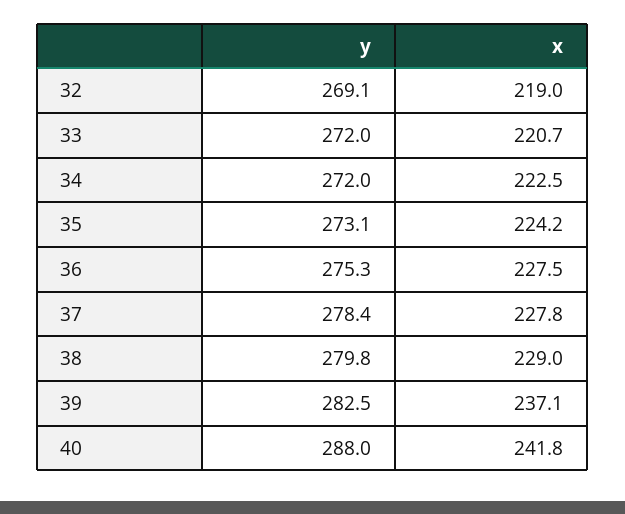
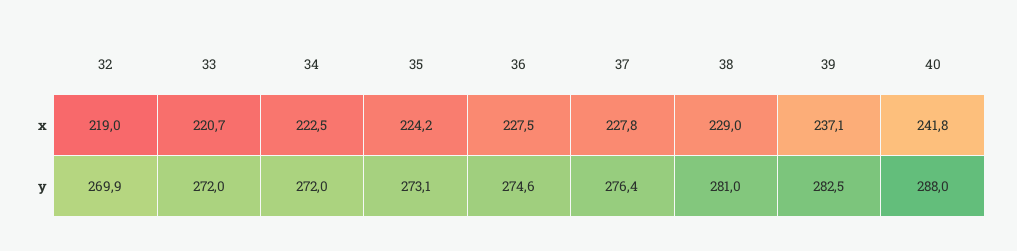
  {
    "y": {
-     "32": 269.1,
+     "32": 269.9,
      "33": 272,
      "34": 272,
      "35": 273.1,
-     "36": 275.3,
+     "36": 274.6,
-     "37": 278.4,
+     "37": 276.4,
-     "38": 279.8,
+     "38": 281,
      "39": 282.5,
      "40": 288
    },
    "x": {
      "32": 219,
      "33": 220.7,
      "34": 222.5,
      "35": 224.2,
      "36": 227.5,
      "37": 227.8,
      "38": 229,
      "39": 237.1,
      "40": 241.8
    }
  }

